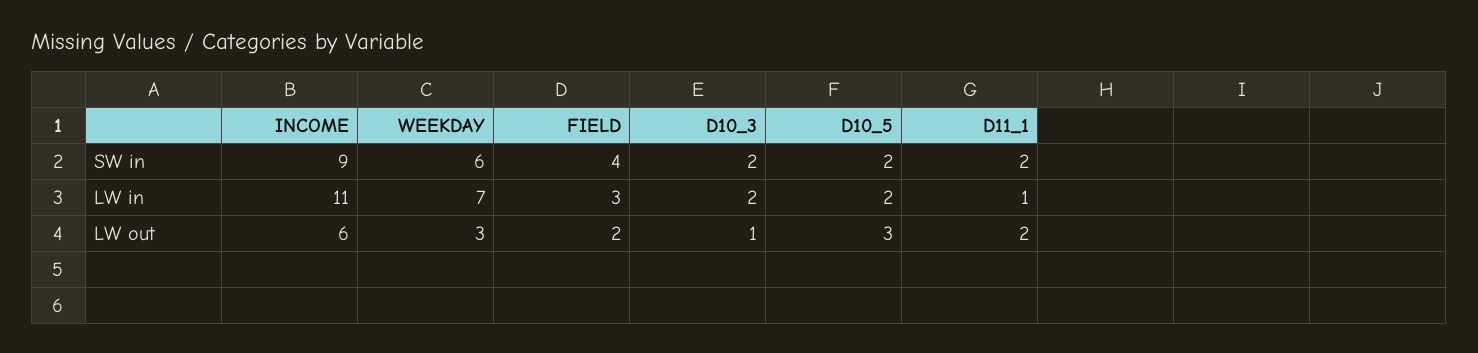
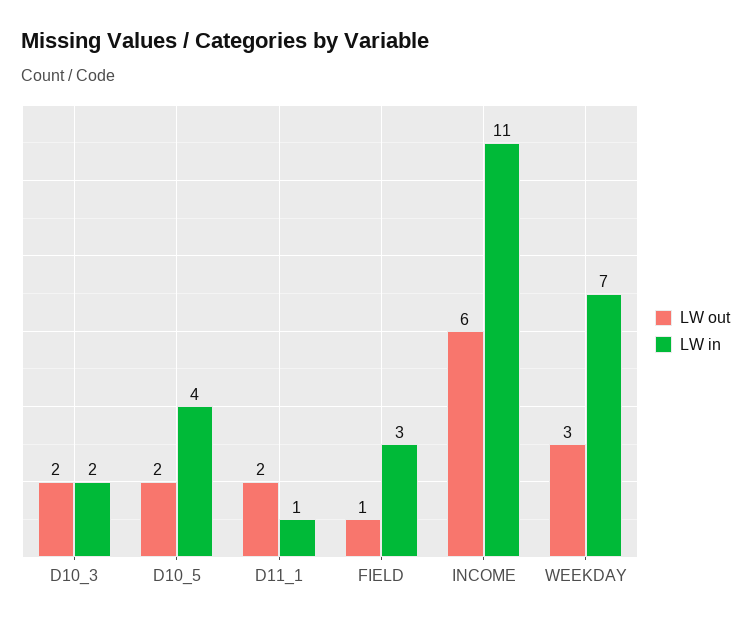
  {
-   "SW in": {
-     "INCOME": 9,
-     "WEEKDAY": 6,
-     "FIELD": 4,
-     "D10_3": 2,
-     "D10_5": 2,
-     "D11_1": 2
-   },
    "LW in": {
      "INCOME": 11,
      "WEEKDAY": 7,
      "FIELD": 3,
      "D10_3": 2,
-     "D10_5": 2,
+     "D10_5": 4,
      "D11_1": 1
    },
    "LW out": {
      "INCOME": 6,
      "WEEKDAY": 3,
-     "FIELD": 2,
+     "FIELD": 1,
-     "D10_3": 1,
+     "D10_3": 2,
-     "D10_5": 3,
+     "D10_5": 2,
      "D11_1": 2
    }
  }

